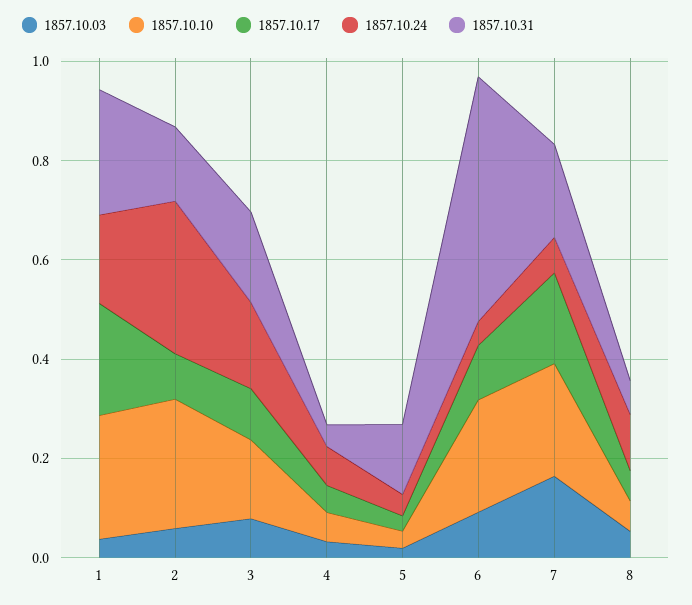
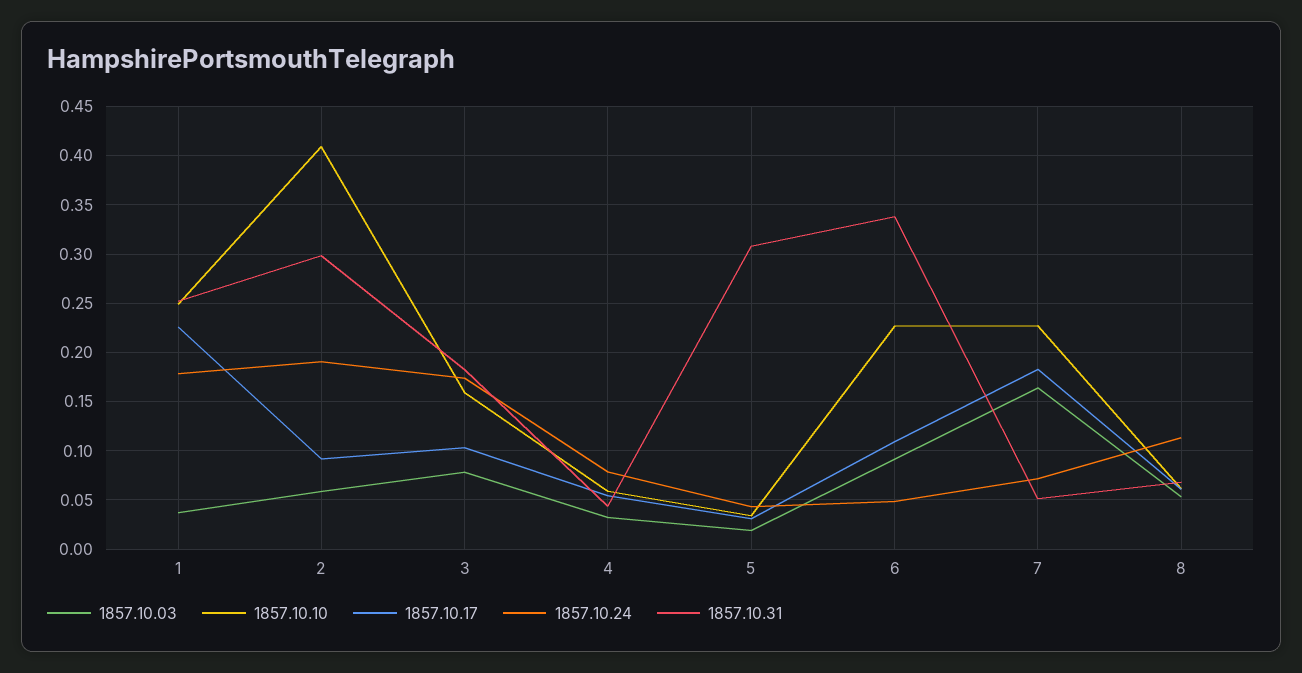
  {
    "1857.10.03": {
      "1": 0.04,
      "2": 0.06,
      "3": 0.08,
      "4": 0.03,
      "5": 0.02,
      "6": 0.09,
      "7": 0.16,
      "8": 0.05
    },
    "1857.10.10": {
      "1": 0.25,
-     "2": 0.25,
+     "2": 0.41,
      "3": 0.16,
      "4": 0.06,
      "5": 0.03,
      "6": 0.23,
      "7": 0.23,
      "8": 0.06
    },
    "1857.10.17": {
      "1": 0.23,
      "2": 0.09,
      "3": 0.1,
      "4": 0.05,
      "5": 0.03,
      "6": 0.11,
      "7": 0.18,
      "8": 0.06
    },
    "1857.10.24": {
      "1": 0.18,
-     "2": 0.3,
+     "2": 0.19,
      "3": 0.17,
      "4": 0.08,
      "5": 0.04,
      "6": 0.05,
      "7": 0.07,
      "8": 0.11
    },
    "1857.10.31": {
      "1": 0.25,
-     "2": 0.15,
+     "2": 0.3,
      "3": 0.18,
      "4": 0.04,
-     "5": 0.15,
+     "5": 0.31,
-     "6": 0.5,
+     "6": 0.34,
-     "7": 0.2,
+     "7": 0.05,
      "8": 0.07
    }
  }

